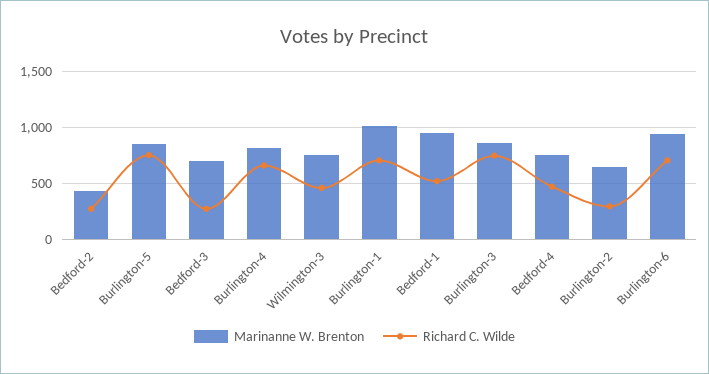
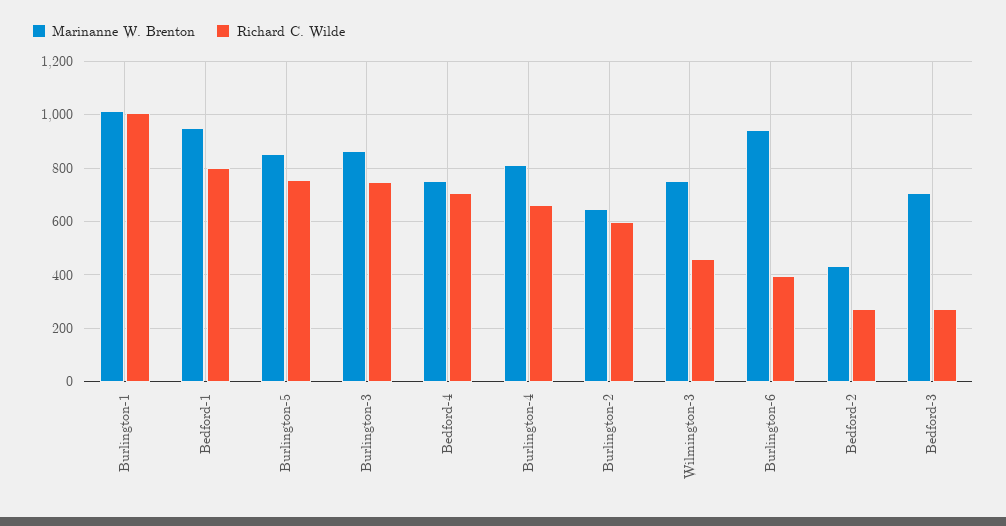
  {
    "Marinanne W. Brenton": {
      "Bedford-2": 425,
      "Burlington-5": 850,
      "Bedford-3": 700,
      "Burlington-4": 825,
      "Wilmington-3": 750,
      "Burlington-1": 1025,
      "Bedford-1": 950,
      "Burlington-3": 850,
      "Bedford-4": 750,
      "Burlington-2": 650,
      "Burlington-6": 950
    },
    "Richard C. Wilde": {
      "Bedford-2": 275,
      "Burlington-5": 750,
      "Bedford-3": 275,
      "Burlington-4": 650,
      "Wilmington-3": 450,
-     "Burlington-1": 700,
+     "Burlington-1": 1000,
-     "Bedford-1": 500,
+     "Bedford-1": 800,
      "Burlington-3": 750,
-     "Bedford-4": 500,
+     "Bedford-4": 700,
-     "Burlington-2": 300,
+     "Burlington-2": 600,
-     "Burlington-6": 700
+     "Burlington-6": 400
    }
  }

